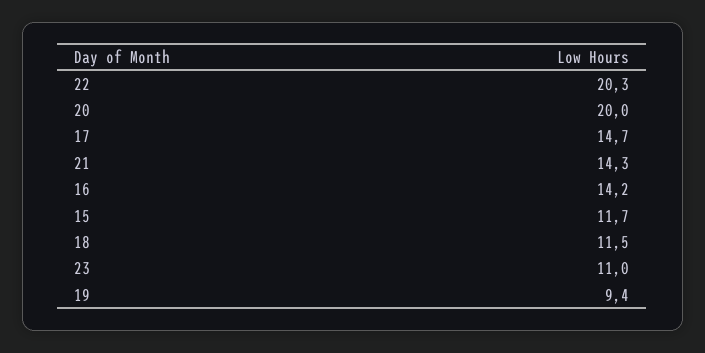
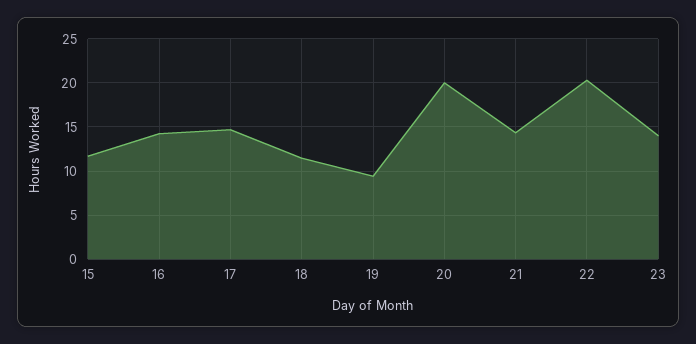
  {
    "22": 20.3,
    "20": 20,
    "17": 14.7,
    "21": 14.3,
    "16": 14.2,
    "15": 11.7,
    "18": 11.5,
-   "23": 11,
+   "23": 14,
    "19": 9.4
  }

